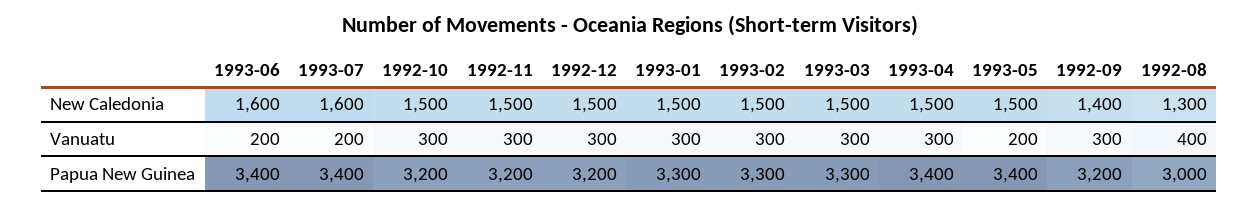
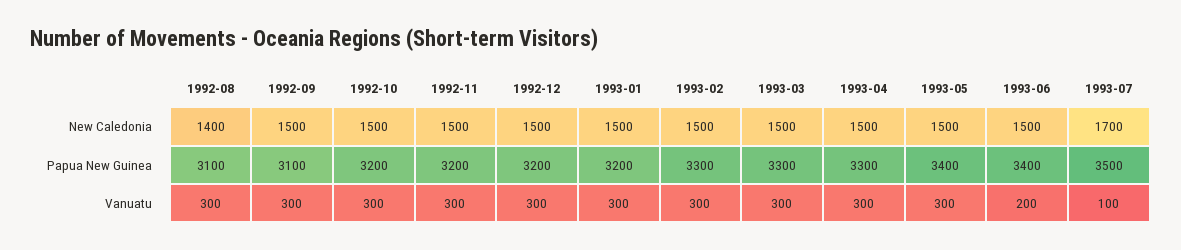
  {
    "1993-06": {
-     "New Caledonia": 1600,
+     "New Caledonia": 1500,
      "Vanuatu": 200,
      "Papua New Guinea": 3400
    },
    "1993-07": {
-     "New Caledonia": 1600,
+     "New Caledonia": 1700,
-     "Vanuatu": 200,
+     "Vanuatu": 100,
-     "Papua New Guinea": 3400
+     "Papua New Guinea": 3500
    },
    "1992-10": {
      "New Caledonia": 1500,
      "Vanuatu": 300,
      "Papua New Guinea": 3200
    },
    "1992-11": {
      "New Caledonia": 1500,
      "Vanuatu": 300,
      "Papua New Guinea": 3200
    },
    "1992-12": {
      "New Caledonia": 1500,
      "Vanuatu": 300,
      "Papua New Guinea": 3200
    },
    "1993-01": {
      "New Caledonia": 1500,
      "Vanuatu": 300,
-     "Papua New Guinea": 3300
+     "Papua New Guinea": 3200
    },
    "1993-02": {
      "New Caledonia": 1500,
      "Vanuatu": 300,
      "Papua New Guinea": 3300
    },
    "1993-03": {
      "New Caledonia": 1500,
      "Vanuatu": 300,
      "Papua New Guinea": 3300
    },
    "1993-04": {
      "New Caledonia": 1500,
      "Vanuatu": 300,
-     "Papua New Guinea": 3400
+     "Papua New Guinea": 3300
    },
    "1993-05": {
      "New Caledonia": 1500,
-     "Vanuatu": 200,
+     "Vanuatu": 300,
      "Papua New Guinea": 3400
    },
    "1992-09": {
-     "New Caledonia": 1400,
+     "New Caledonia": 1500,
      "Vanuatu": 300,
-     "Papua New Guinea": 3200
+     "Papua New Guinea": 3100
    },
    "1992-08": {
-     "New Caledonia": 1300,
+     "New Caledonia": 1400,
-     "Vanuatu": 400,
+     "Vanuatu": 300,
-     "Papua New Guinea": 3000
+     "Papua New Guinea": 3100
    }
  }

